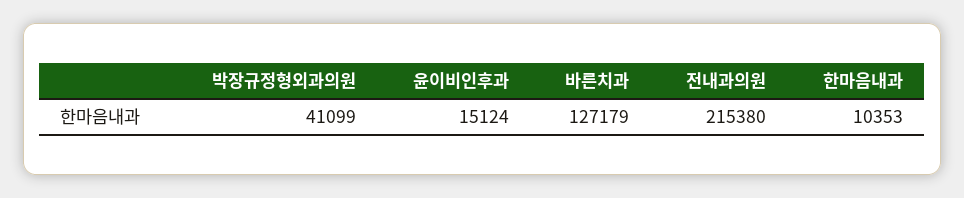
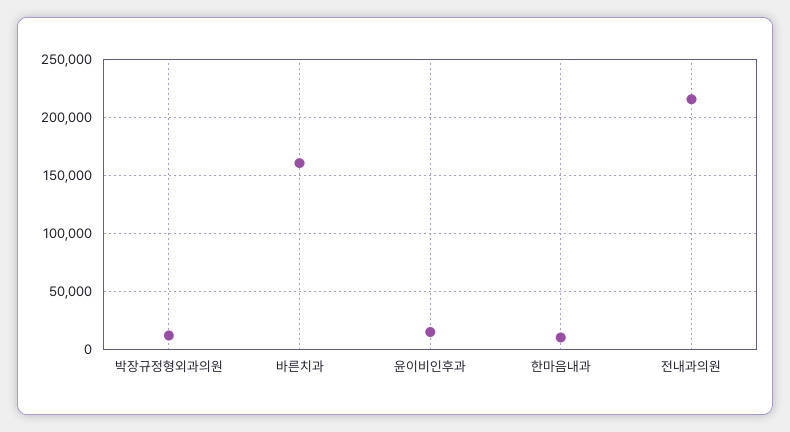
  {
-   "박장규정형외과의원": 41099,
+   "박장규정형외과의원": 10000,
    "윤이비인후과": 15124,
-   "바른치과": 127179,
+   "바른치과": 160000,
    "전내과의원": 215380,
    "한마음내과": 10353
  }

